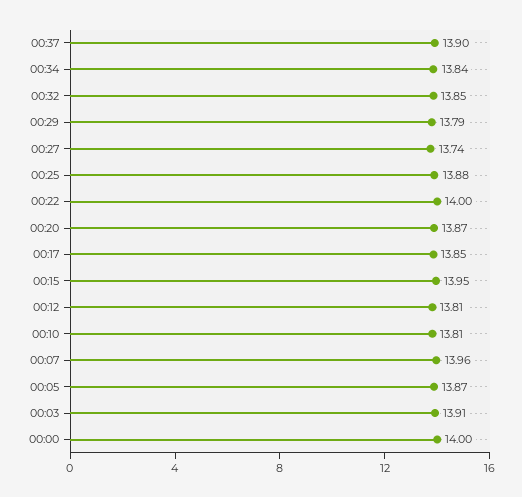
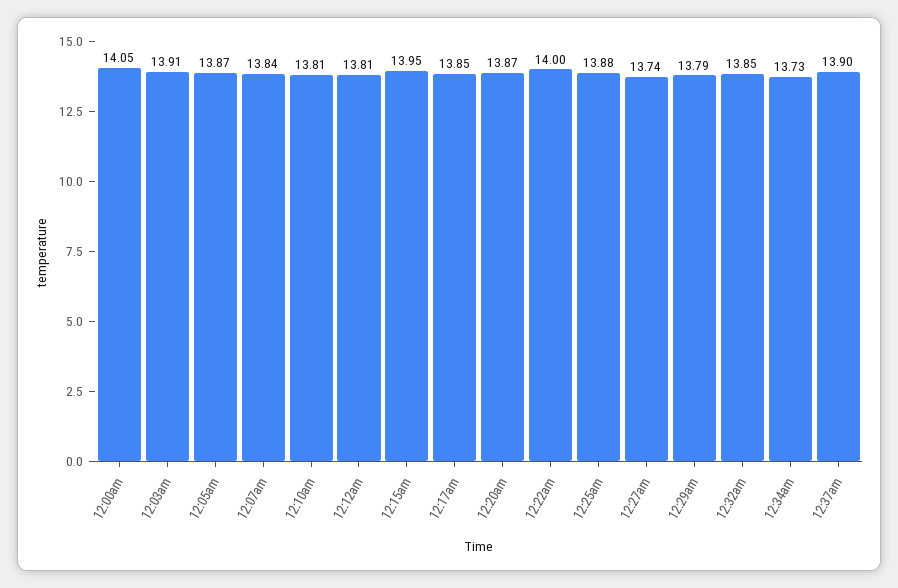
  {
    "00:37": 13.9,
-   "00:34": 13.84,
+   "00:34": 13.73,
    "00:32": 13.85,
    "00:29": 13.79,
    "00:27": 13.74,
    "00:25": 13.88,
    "00:22": 14,
    "00:20": 13.87,
    "00:17": 13.85,
    "00:15": 13.95,
    "00:12": 13.81,
    "00:10": 13.81,
-   "00:07": 13.96,
+   "00:07": 13.84,
    "00:05": 13.87,
    "00:03": 13.91,
-   "00:00": 14
+   "00:00": 14.05
  }

